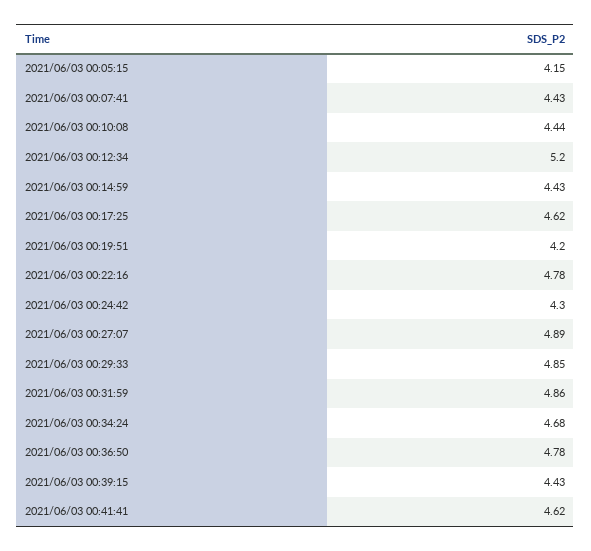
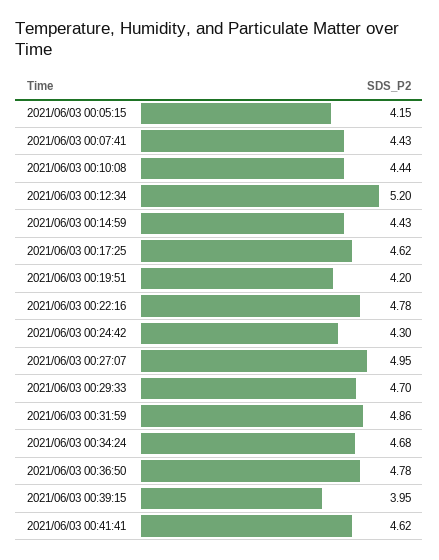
  {
    "2021/06/03 00:05:15": 4.15,
    "2021/06/03 00:07:41": 4.43,
    "2021/06/03 00:10:08": 4.44,
    "2021/06/03 00:12:34": 5.2,
    "2021/06/03 00:14:59": 4.43,
    "2021/06/03 00:17:25": 4.62,
    "2021/06/03 00:19:51": 4.2,
    "2021/06/03 00:22:16": 4.78,
    "2021/06/03 00:24:42": 4.3,
-   "2021/06/03 00:27:07": 4.89,
+   "2021/06/03 00:27:07": 4.95,
-   "2021/06/03 00:29:33": 4.85,
+   "2021/06/03 00:29:33": 4.7,
    "2021/06/03 00:31:59": 4.86,
    "2021/06/03 00:34:24": 4.68,
    "2021/06/03 00:36:50": 4.78,
-   "2021/06/03 00:39:15": 4.43,
+   "2021/06/03 00:39:15": 3.95,
    "2021/06/03 00:41:41": 4.62
  }

